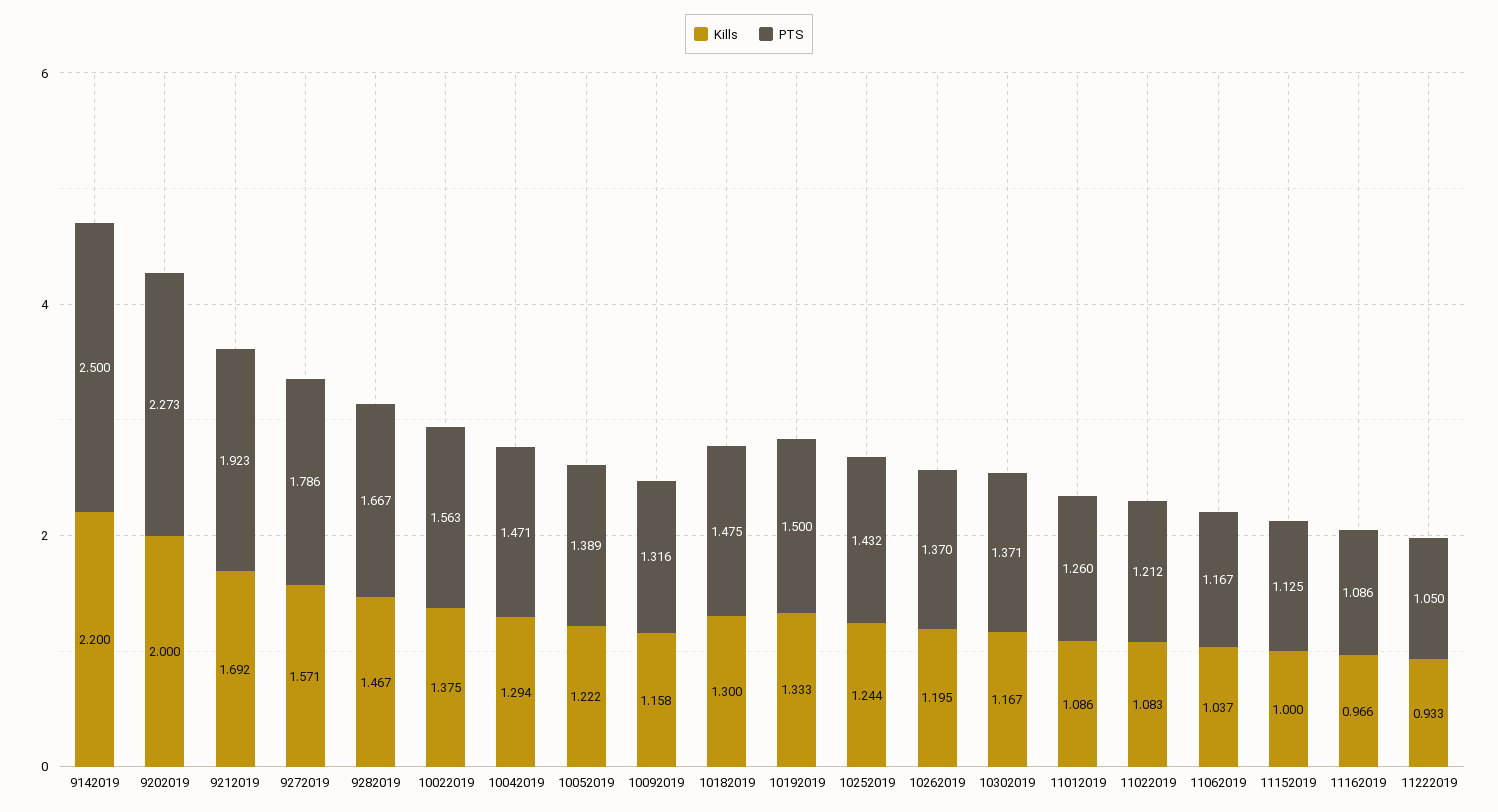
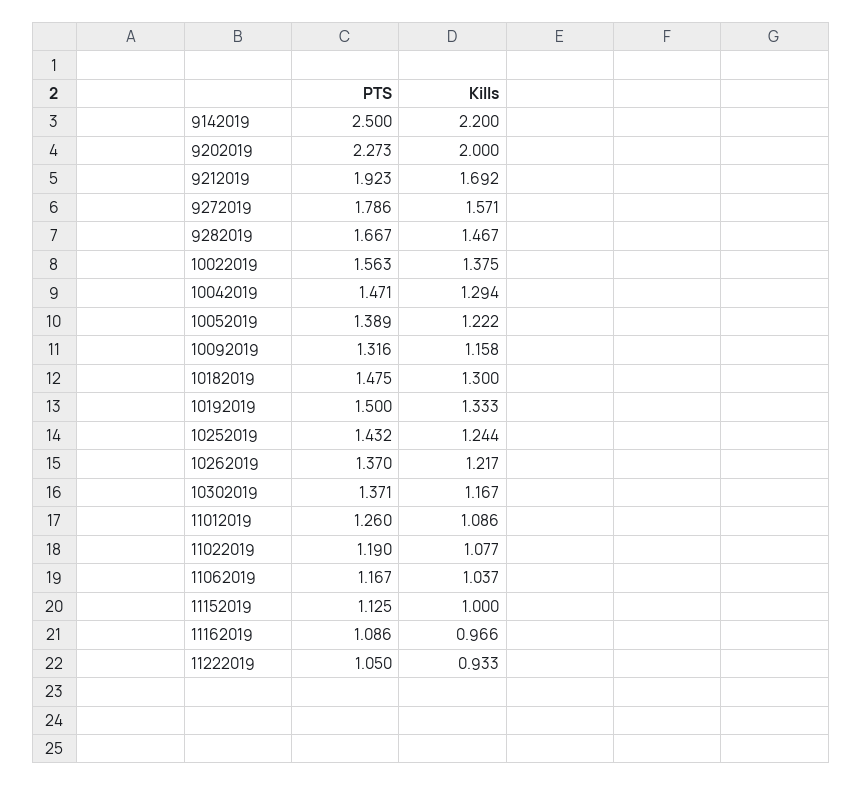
  {
    "Kills": {
      "9142019": 2.2,
      "9202019": 2,
      "9212019": 1.692,
      "9272019": 1.571,
      "9282019": 1.467,
      "10022019": 1.375,
      "10042019": 1.294,
      "10052019": 1.222,
      "10092019": 1.158,
      "10182019": 1.3,
      "10192019": 1.333,
      "10252019": 1.244,
-     "10262019": 1.195,
+     "10262019": 1.217,
      "10302019": 1.167,
      "11012019": 1.086,
-     "11022019": 1.083,
+     "11022019": 1.077,
      "11062019": 1.037,
      "11152019": 1,
      "11162019": 0.966,
      "11222019": 0.933
    },
    "PTS": {
      "9142019": 2.5,
      "9202019": 2.273,
      "9212019": 1.923,
      "9272019": 1.786,
      "9282019": 1.667,
      "10022019": 1.563,
      "10042019": 1.471,
      "10052019": 1.389,
      "10092019": 1.316,
      "10182019": 1.475,
      "10192019": 1.5,
      "10252019": 1.432,
      "10262019": 1.37,
      "10302019": 1.371,
      "11012019": 1.26,
-     "11022019": 1.212,
+     "11022019": 1.19,
      "11062019": 1.167,
      "11152019": 1.125,
      "11162019": 1.086,
      "11222019": 1.05
    }
  }

